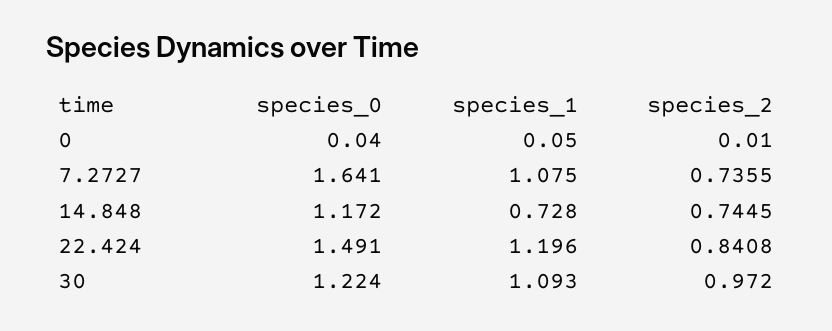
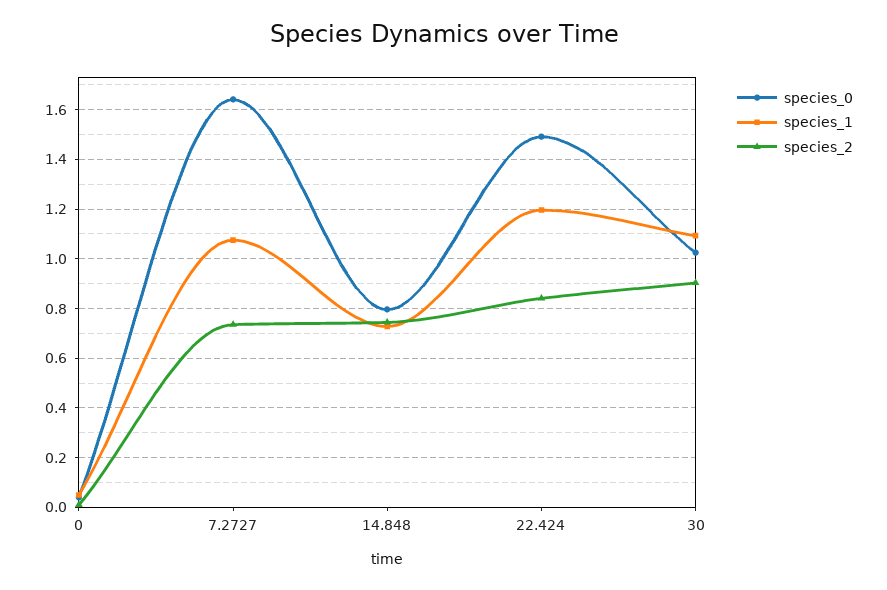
  {
    "species_0": {
      "0": 0.04,
      "7.2727": 1.641,
-     "14.848": 1.172,
+     "14.848": 0.8,
      "22.424": 1.491,
-     "30": 1.224
+     "30": 1.025
    },
    "species_1": {
      "0": 0.05,
      "7.2727": 1.075,
      "14.848": 0.728,
      "22.424": 1.196,
      "30": 1.093
    },
    "species_2": {
      "0": 0.01,
      "7.2727": 0.7355,
      "14.848": 0.7445,
      "22.424": 0.8408,
-     "30": 0.972
+     "30": 0.9
    }
  }

